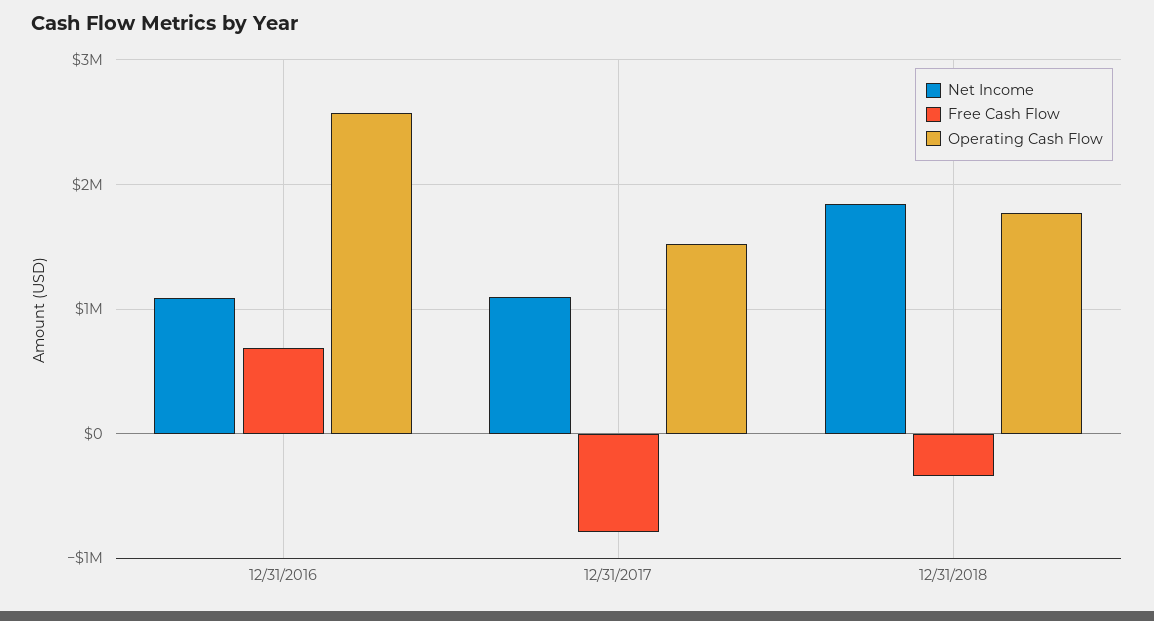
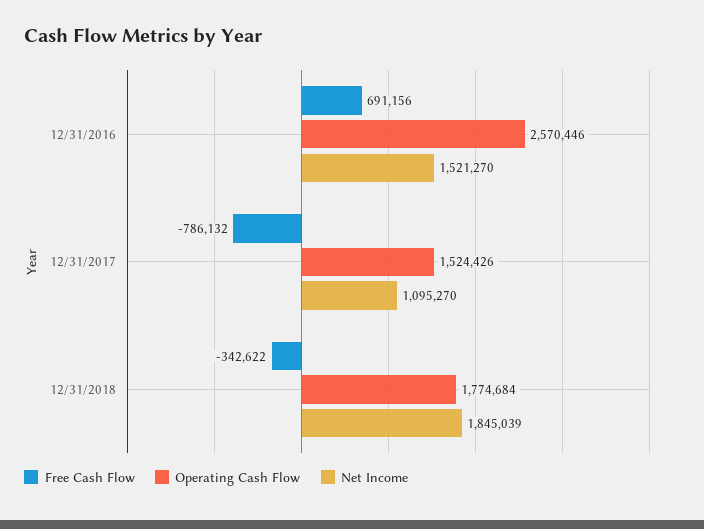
  {
    "Net Income": {
-     "12/31/2016": 1100000,
+     "12/31/2016": 1521270,
      "12/31/2017": 1095270,
      "12/31/2018": 1845039
    },
    "Free Cash Flow": {
      "12/31/2016": 691156,
      "12/31/2017": -786132,
      "12/31/2018": -342622
    },
    "Operating Cash Flow": {
      "12/31/2016": 2570446,
      "12/31/2017": 1524426,
      "12/31/2018": 1774684
    }
  }

